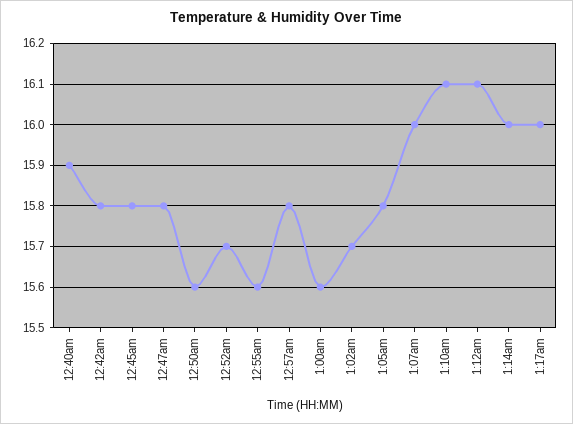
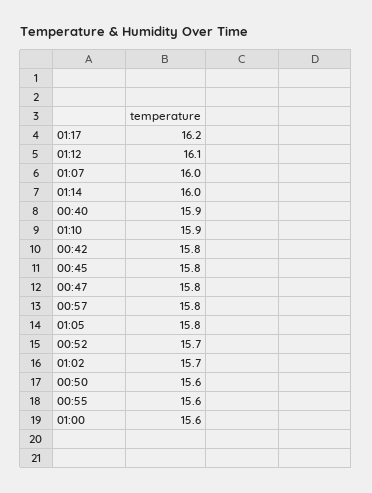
  {
    "12:40am": 15.9,
    "12:42am": 15.8,
    "12:45am": 15.8,
    "12:47am": 15.8,
    "12:50am": 15.6,
    "12:52am": 15.7,
    "12:55am": 15.6,
    "12:57am": 15.8,
    "1:00am": 15.6,
    "1:02am": 15.7,
    "1:05am": 15.8,
    "1:07am": 16,
-   "1:10am": 16.1,
+   "1:10am": 15.9,
    "1:12am": 16.1,
    "1:14am": 16,
-   "1:17am": 16
+   "1:17am": 16.2
  }

